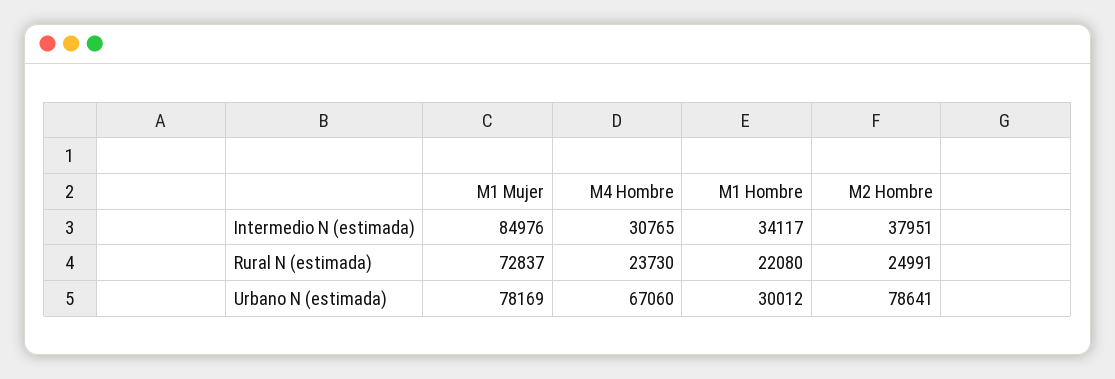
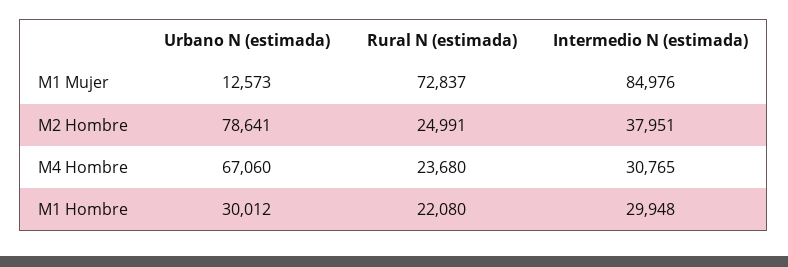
  {
    "M1 Mujer": {
      "Intermedio N (estimada)": 84976,
      "Rural N (estimada)": 72837,
-     "Urbano N (estimada)": 78169
+     "Urbano N (estimada)": 12573
    },
    "M4 Hombre": {
      "Intermedio N (estimada)": 30765,
-     "Rural N (estimada)": 23730,
+     "Rural N (estimada)": 23680,
      "Urbano N (estimada)": 67060
    },
    "M1 Hombre": {
-     "Intermedio N (estimada)": 34117,
+     "Intermedio N (estimada)": 29948,
      "Rural N (estimada)": 22080,
      "Urbano N (estimada)": 30012
    },
    "M2 Hombre": {
      "Intermedio N (estimada)": 37951,
      "Rural N (estimada)": 24991,
      "Urbano N (estimada)": 78641
    }
  }

